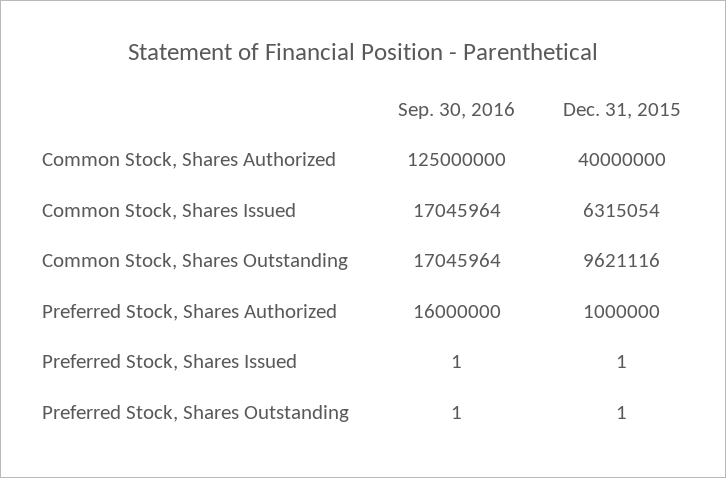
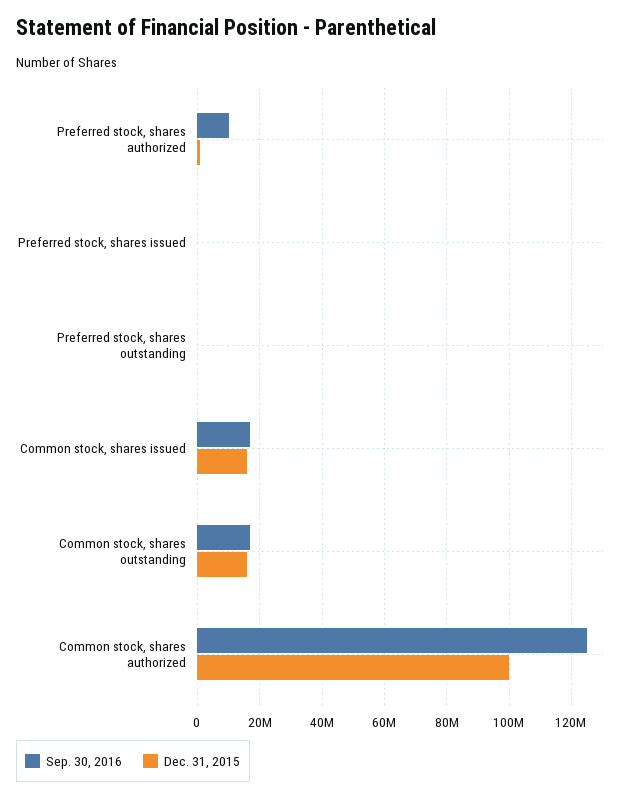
  {
    "Sep. 30, 2016": {
      "Common Stock, Shares Authorized": 125000000,
      "Common Stock, Shares Issued": 17045964,
      "Common Stock, Shares Outstanding": 17045964,
-     "Preferred Stock, Shares Authorized": 16000000,
+     "Preferred Stock, Shares Authorized": 10000000,
      "Preferred Stock, Shares Issued": 1,
      "Preferred Stock, Shares Outstanding": 1
    },
    "Dec. 31, 2015": {
-     "Common Stock, Shares Authorized": 40000000,
+     "Common Stock, Shares Authorized": 100000000,
-     "Common Stock, Shares Issued": 6315054,
+     "Common Stock, Shares Issued": 16000000,
-     "Common Stock, Shares Outstanding": 9621116,
+     "Common Stock, Shares Outstanding": 16000000,
      "Preferred Stock, Shares Authorized": 1000000,
      "Preferred Stock, Shares Issued": 1,
      "Preferred Stock, Shares Outstanding": 1
    }
  }

